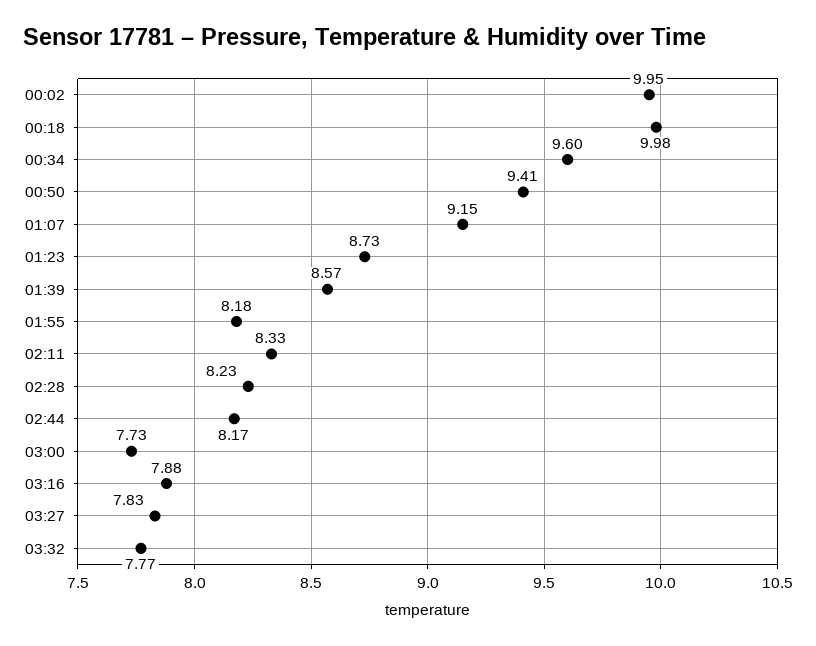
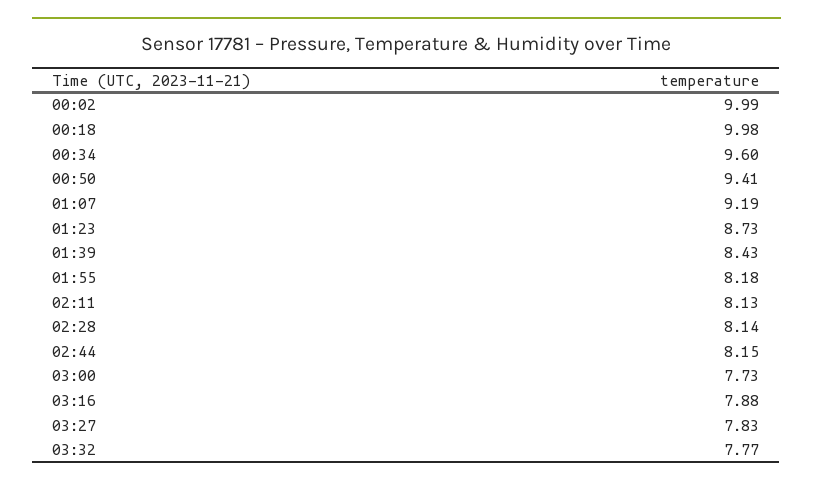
  {
-   "00:02": 9.95,
+   "00:02": 9.99,
    "00:18": 9.98,
    "00:34": 9.6,
    "00:50": 9.41,
-   "01:07": 9.15,
+   "01:07": 9.19,
    "01:23": 8.73,
-   "01:39": 8.57,
+   "01:39": 8.43,
    "01:55": 8.18,
-   "02:11": 8.33,
+   "02:11": 8.13,
-   "02:28": 8.23,
+   "02:28": 8.14,
-   "02:44": 8.17,
+   "02:44": 8.15,
    "03:00": 7.73,
    "03:16": 7.88,
    "03:27": 7.83,
    "03:32": 7.77
  }

